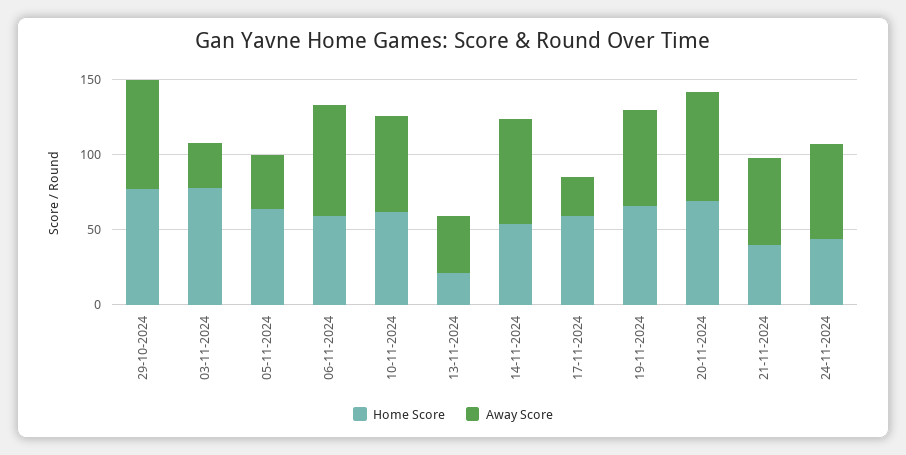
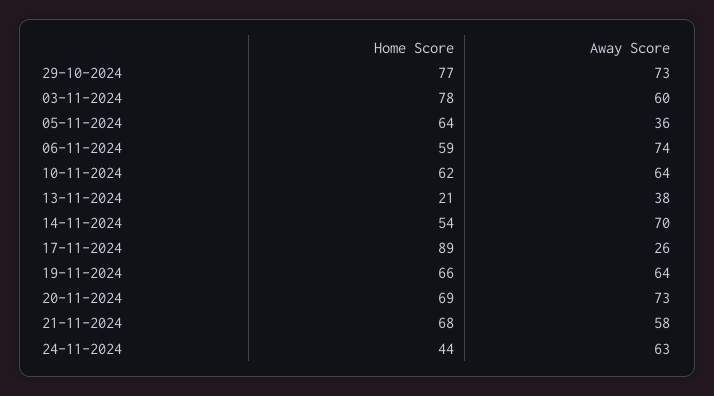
  {
    "Home Score": {
      "29-10-2024": 77,
      "03-11-2024": 78,
      "05-11-2024": 64,
      "06-11-2024": 59,
      "10-11-2024": 62,
      "13-11-2024": 21,
      "14-11-2024": 54,
-     "17-11-2024": 60,
+     "17-11-2024": 89,
      "19-11-2024": 66,
      "20-11-2024": 69,
-     "21-11-2024": 40,
+     "21-11-2024": 68,
      "24-11-2024": 44
    },
    "Away Score": {
      "29-10-2024": 73,
-     "03-11-2024": 30,
+     "03-11-2024": 60,
      "05-11-2024": 36,
      "06-11-2024": 74,
      "10-11-2024": 64,
      "13-11-2024": 38,
      "14-11-2024": 70,
      "17-11-2024": 26,
      "19-11-2024": 64,
      "20-11-2024": 73,
      "21-11-2024": 58,
      "24-11-2024": 63
    }
  }

